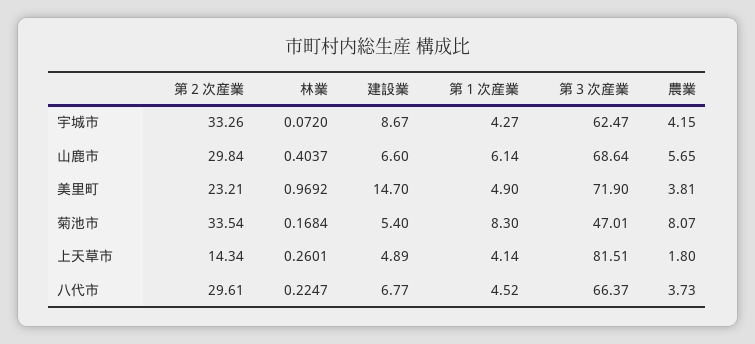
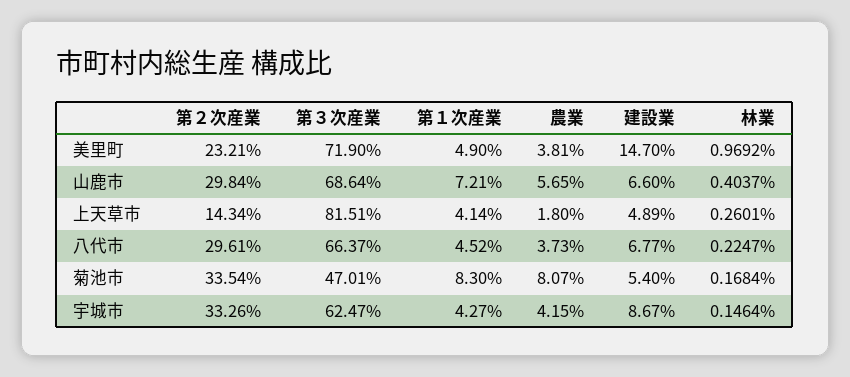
  {
    "第２次産業": {
      "宇城市": 33.26,
      "山鹿市": 29.84,
      "美里町": 23.21,
      "菊池市": 33.54,
      "上天草市": 14.34,
      "八代市": 29.61
    },
    "林業": {
-     "宇城市": 0.072,
+     "宇城市": 0.1464,
      "山鹿市": 0.4037,
      "美里町": 0.9692,
      "菊池市": 0.1684,
      "上天草市": 0.2601,
      "八代市": 0.2247
    },
    "建設業": {
      "宇城市": 8.67,
      "山鹿市": 6.6,
      "美里町": 14.7,
      "菊池市": 5.4,
      "上天草市": 4.89,
      "八代市": 6.77
    },
    "第１次産業": {
      "宇城市": 4.27,
-     "山鹿市": 6.14,
+     "山鹿市": 7.21,
      "美里町": 4.9,
      "菊池市": 8.3,
      "上天草市": 4.14,
      "八代市": 4.52
    },
    "第３次産業": {
      "宇城市": 62.47,
      "山鹿市": 68.64,
      "美里町": 71.9,
      "菊池市": 47.01,
      "上天草市": 81.51,
      "八代市": 66.37
    },
    "農業": {
      "宇城市": 4.15,
      "山鹿市": 5.65,
      "美里町": 3.81,
      "菊池市": 8.07,
      "上天草市": 1.8,
      "八代市": 3.73
    }
  }

